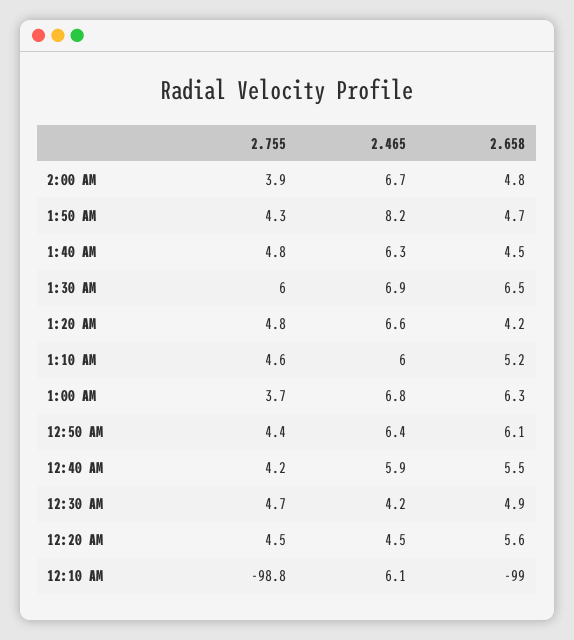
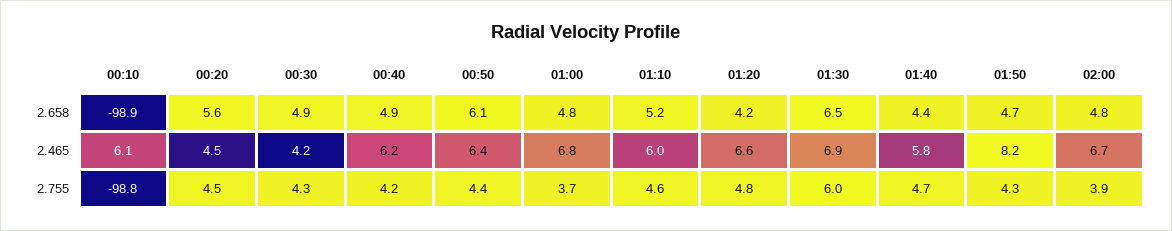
  {
    "2.755": {
      "2:00 AM": 3.9,
      "1:50 AM": 4.3,
-     "1:40 AM": 4.8,
+     "1:40 AM": 4.7,
      "1:30 AM": 6,
      "1:20 AM": 4.8,
      "1:10 AM": 4.6,
      "1:00 AM": 3.7,
      "12:50 AM": 4.4,
      "12:40 AM": 4.2,
-     "12:30 AM": 4.7,
+     "12:30 AM": 4.3,
      "12:20 AM": 4.5,
      "12:10 AM": -98.8
    },
    "2.465": {
      "2:00 AM": 6.7,
      "1:50 AM": 8.2,
-     "1:40 AM": 6.3,
+     "1:40 AM": 5.8,
      "1:30 AM": 6.9,
      "1:20 AM": 6.6,
      "1:10 AM": 6,
      "1:00 AM": 6.8,
      "12:50 AM": 6.4,
-     "12:40 AM": 5.9,
+     "12:40 AM": 6.2,
      "12:30 AM": 4.2,
      "12:20 AM": 4.5,
      "12:10 AM": 6.1
    },
    "2.658": {
      "2:00 AM": 4.8,
      "1:50 AM": 4.7,
-     "1:40 AM": 4.5,
+     "1:40 AM": 4.4,
      "1:30 AM": 6.5,
      "1:20 AM": 4.2,
      "1:10 AM": 5.2,
-     "1:00 AM": 6.3,
+     "1:00 AM": 4.8,
      "12:50 AM": 6.1,
-     "12:40 AM": 5.5,
+     "12:40 AM": 4.9,
      "12:30 AM": 4.9,
      "12:20 AM": 5.6,
-     "12:10 AM": -99
+     "12:10 AM": -98.9
    }
  }

